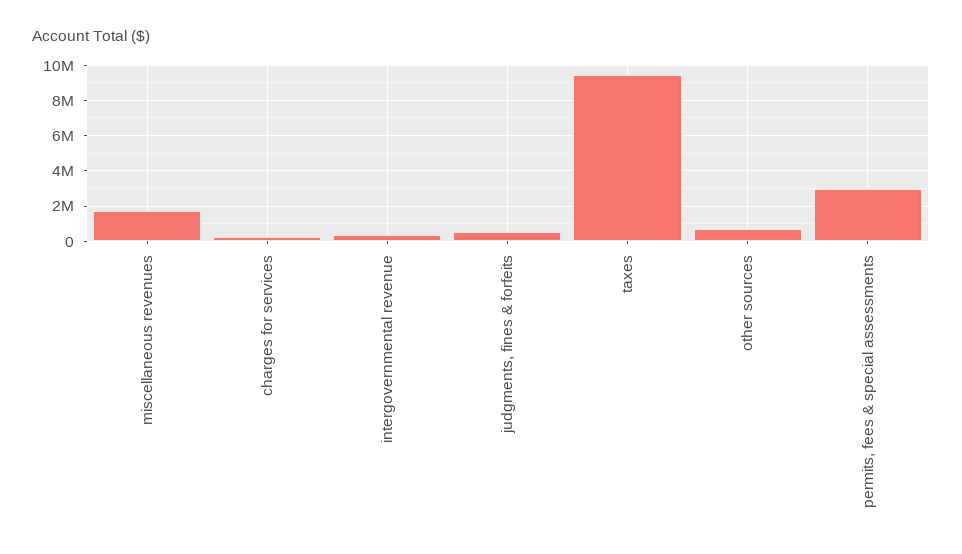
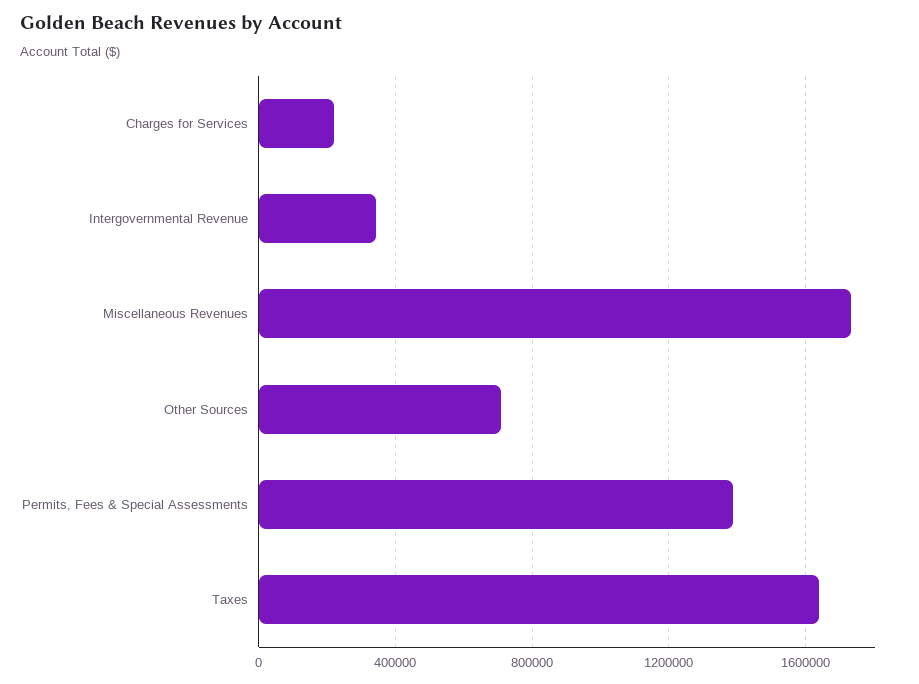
  {
    "miscellaneous revenues": 1750000,
    "charges for services": 200000,
    "intergovernmental revenue": 350000,
-   "judgments, fines & forfeits": 500000,
-   "taxes": 9500000,
+   "taxes": 1650000,
    "other sources": 700000,
-   "permits, fees & special assessments": 3000000
+   "permits, fees & special assessments": 1400000
  }

